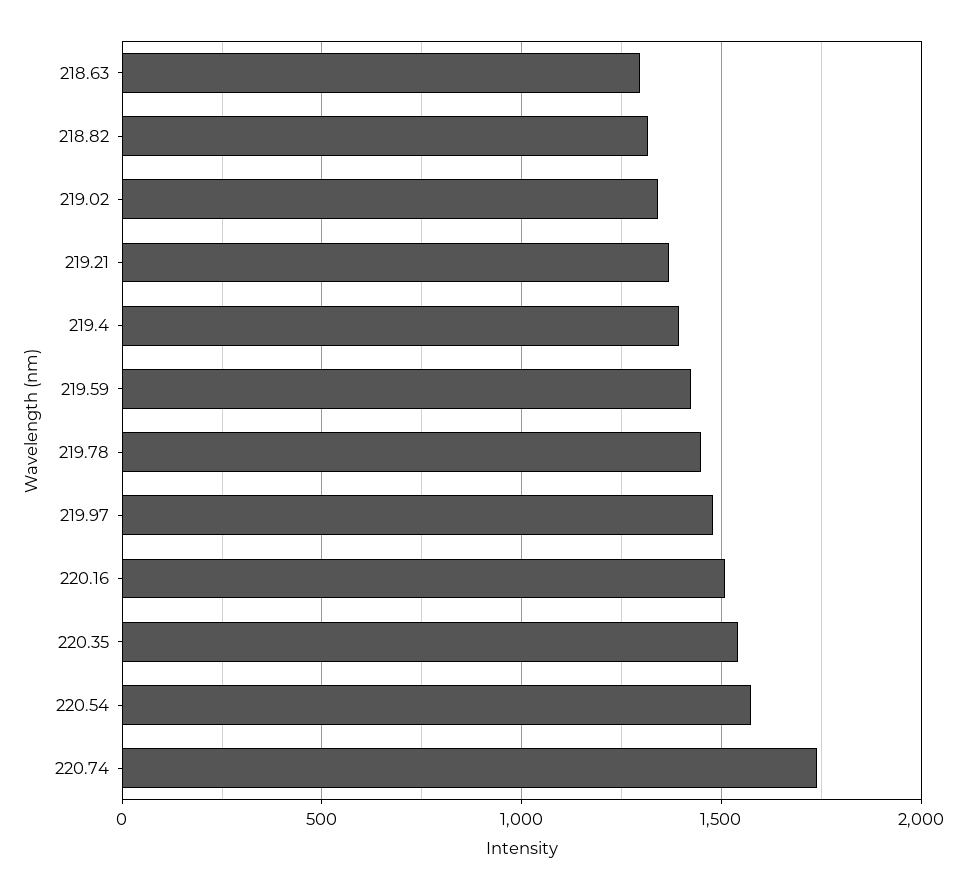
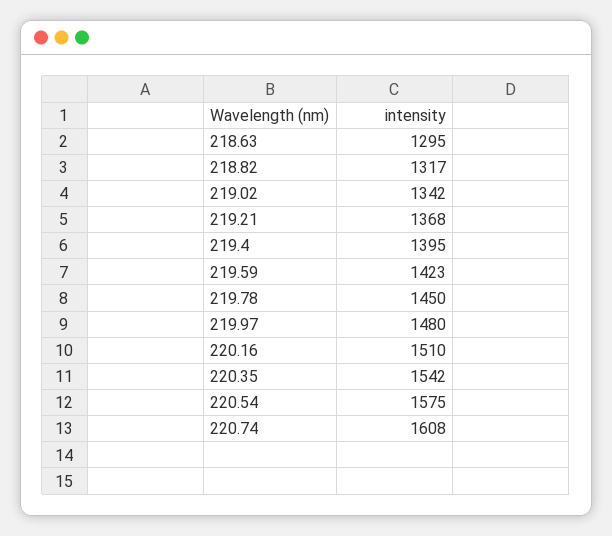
  {
    "218.63": 1295,
    "218.82": 1317,
    "219.02": 1342,
    "219.21": 1368,
    "219.4": 1395,
    "219.59": 1423,
    "219.78": 1450,
    "219.97": 1480,
    "220.16": 1510,
    "220.35": 1542,
    "220.54": 1575,
-   "220.74": 1750
+   "220.74": 1608
  }

